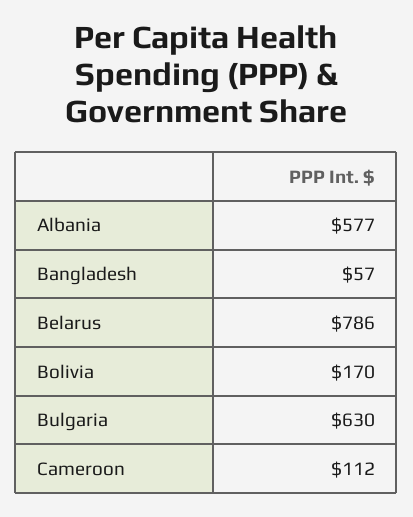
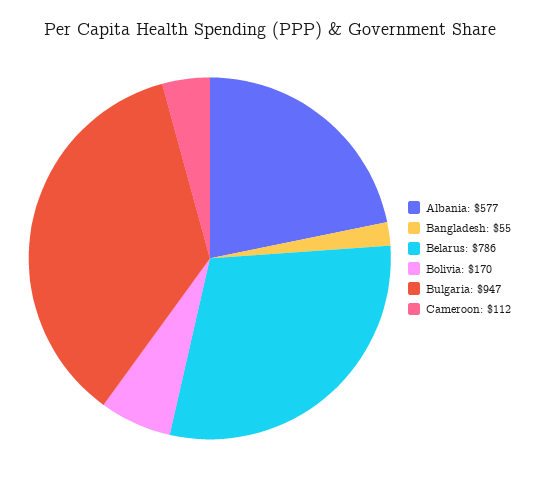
  {
    "Albania": 577,
-   "Bangladesh": 57,
+   "Bangladesh": 55,
    "Belarus": 786,
    "Bolivia": 170,
-   "Bulgaria": 630,
+   "Bulgaria": 947,
    "Cameroon": 112
  }

